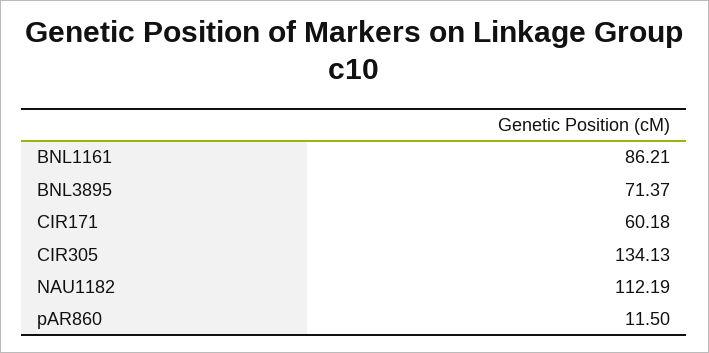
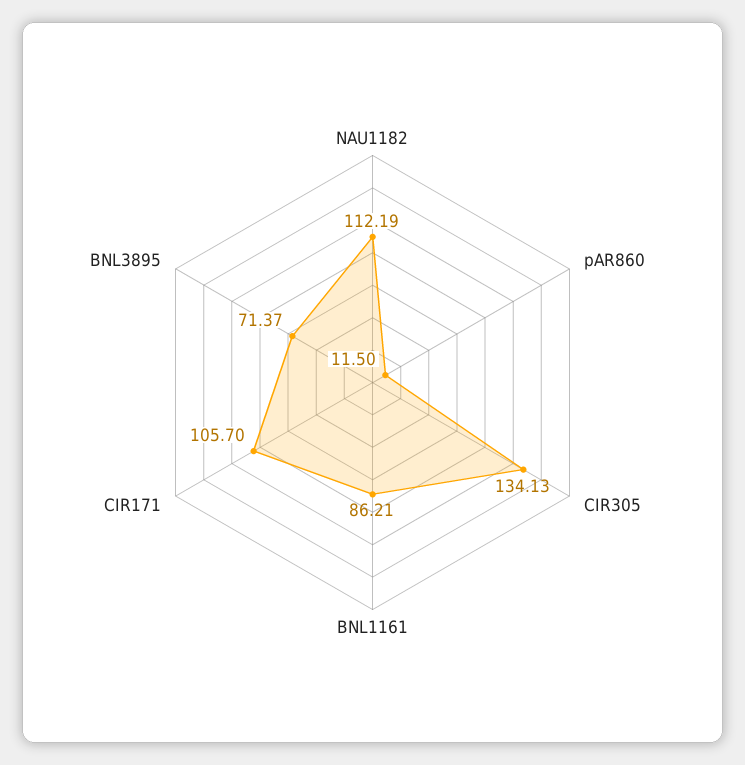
  {
    "BNL1161": 86.21,
    "BNL3895": 71.37,
-   "CIR171": 60.18,
+   "CIR171": 105.7,
    "CIR305": 134.13,
    "NAU1182": 112.19,
    "pAR860": 11.5
  }

